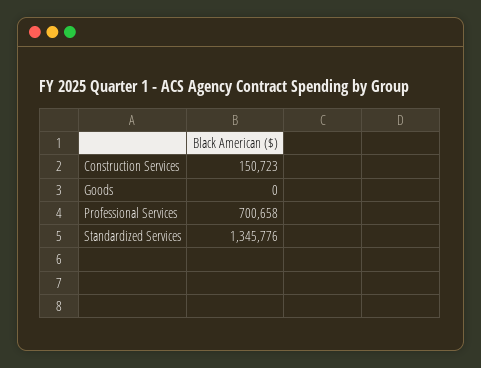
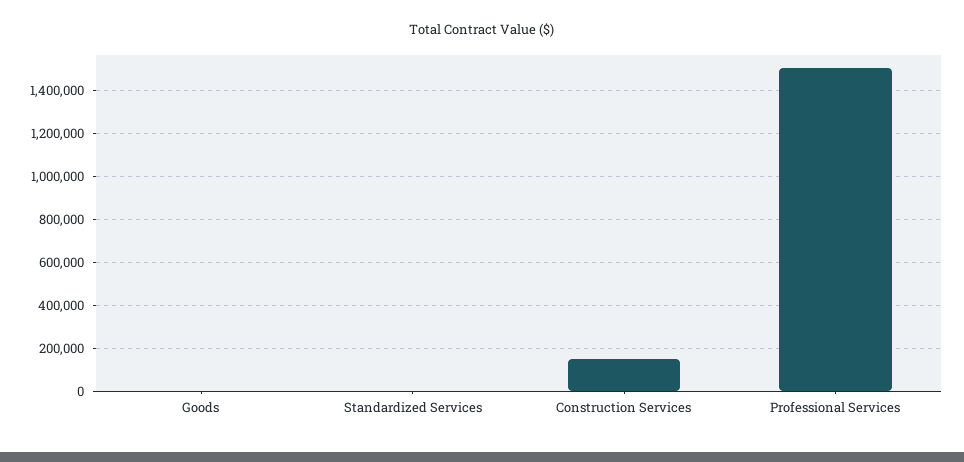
  {
    "Construction Services": 150723,
    "Goods": 0,
-   "Professional Services": 700658,
+   "Professional Services": 1500000,
-   "Standardized Services": 1345776
+   "Standardized Services": 0
  }

